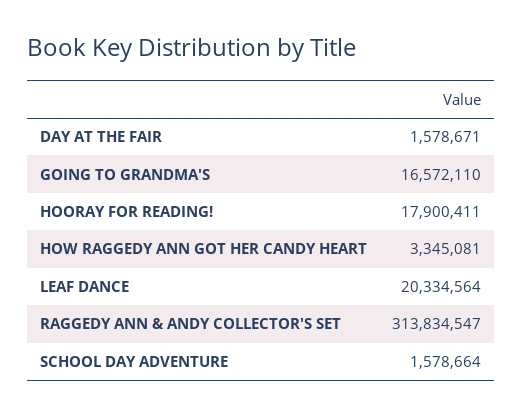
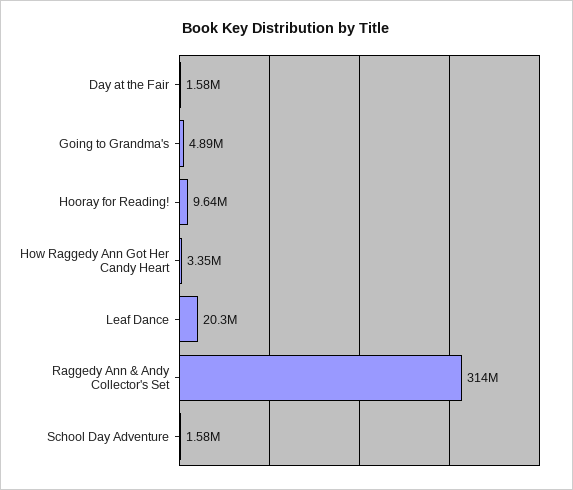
  {
    "DAY AT THE FAIR": 1578671,
-   "GOING TO GRANDMA'S": 16572110,
+   "GOING TO GRANDMA'S": 4890000,
-   "HOORAY FOR READING!": 17900411,
+   "HOORAY FOR READING!": 9640000,
    "HOW RAGGEDY ANN GOT HER CANDY HEART": 3345081,
    "LEAF DANCE": 20334564,
    "RAGGEDY ANN & ANDY COLLECTOR'S SET": 313834547,
    "SCHOOL DAY ADVENTURE": 1578664
  }

